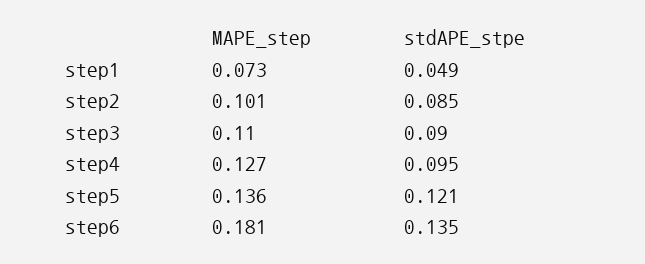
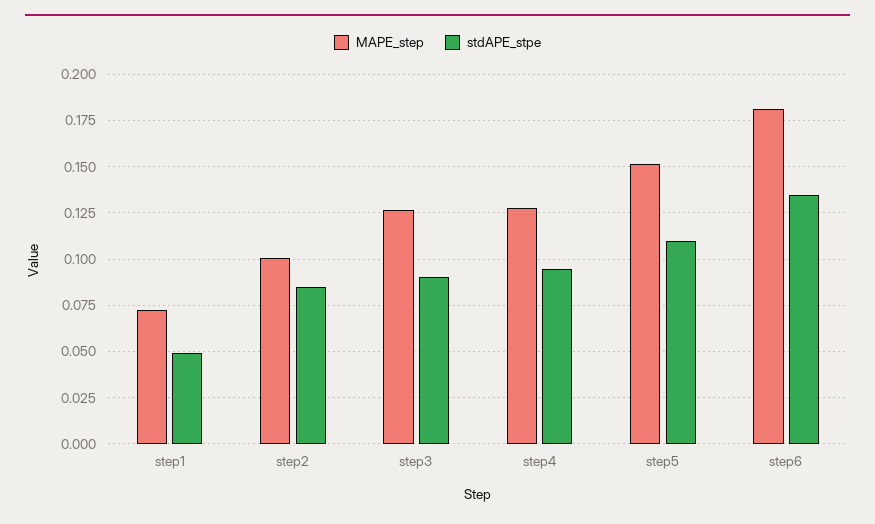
  {
    "MAPE_step": {
      "step1": 0.073,
      "step2": 0.101,
-     "step3": 0.11,
+     "step3": 0.125,
      "step4": 0.127,
-     "step5": 0.136,
+     "step5": 0.15,
      "step6": 0.181
    },
    "stdAPE_stpe": {
      "step1": 0.049,
      "step2": 0.085,
      "step3": 0.09,
      "step4": 0.095,
-     "step5": 0.121,
+     "step5": 0.11,
      "step6": 0.135
    }
  }

